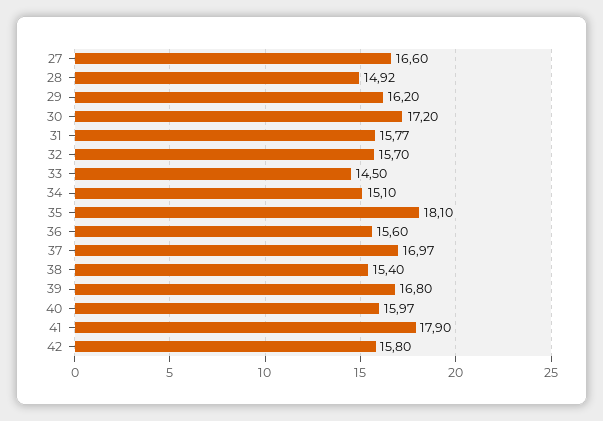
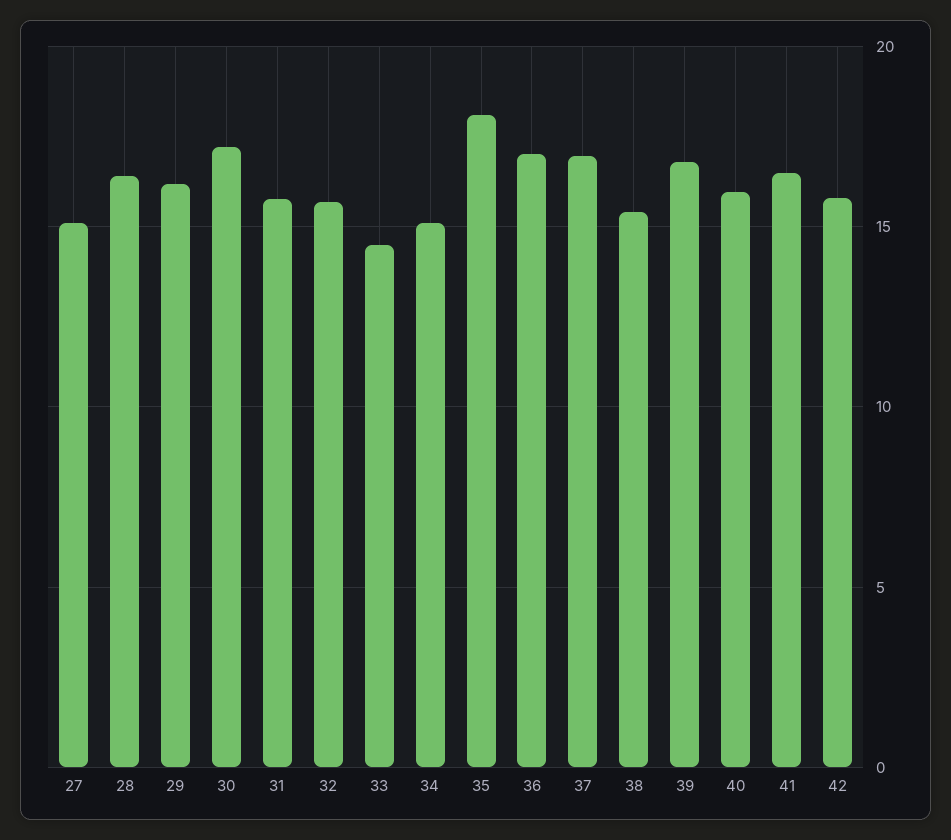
  {
-   "27": 16.6,
+   "27": 15,
-   "28": 14.92,
+   "28": 16.5,
    "29": 16.2,
    "30": 17.2,
    "31": 15.77,
    "32": 15.7,
    "33": 14.5,
    "34": 15.1,
    "35": 18.1,
-   "36": 15.6,
+   "36": 17,
    "37": 16.97,
    "38": 15.4,
    "39": 16.8,
    "40": 15.97,
-   "41": 17.9,
+   "41": 16.5,
    "42": 15.8
  }

